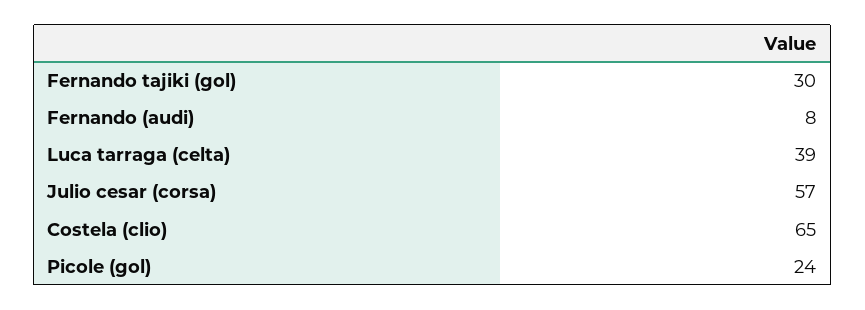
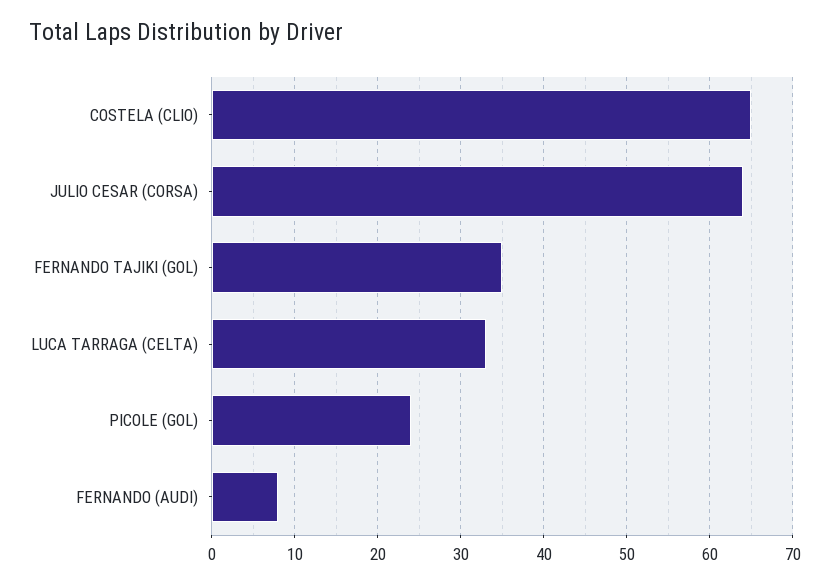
  {
-   "Fernando tajiki (gol)": 30,
+   "Fernando tajiki (gol)": 35,
    "Fernando (audi)": 8,
-   "Luca tarraga (celta)": 39,
+   "Luca tarraga (celta)": 33,
-   "Julio cesar (corsa)": 57,
+   "Julio cesar (corsa)": 64,
    "Costela (clio)": 65,
    "Picole (gol)": 24
  }

